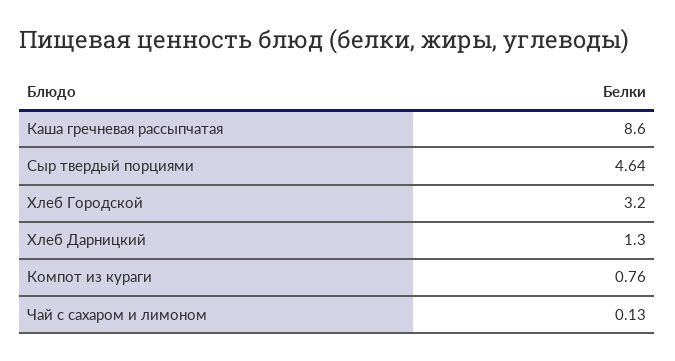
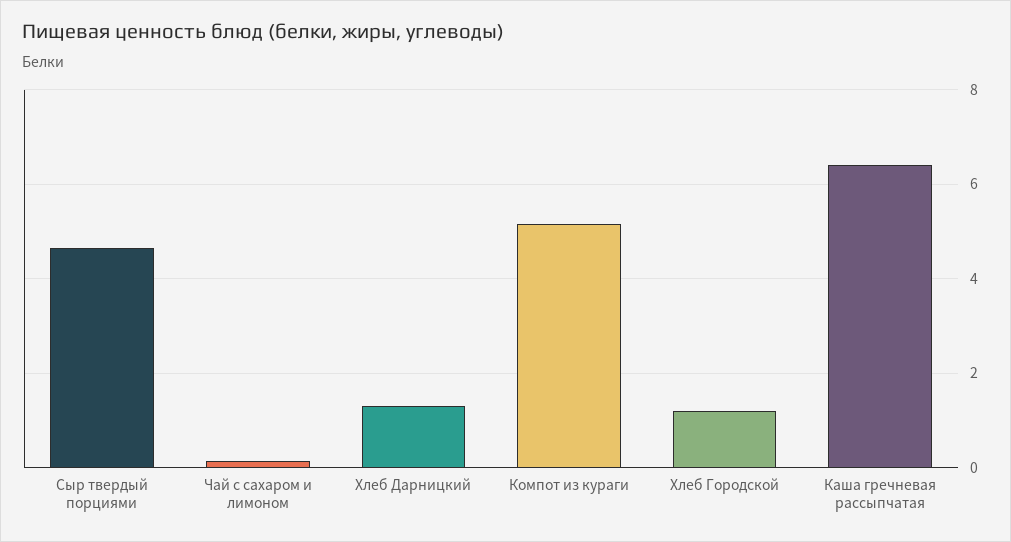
  {
-   "Каша гречневая рассыпчатая": 8.6,
+   "Каша гречневая рассыпчатая": 6.4,
    "Сыр твердый порциями": 4.64,
-   "Хлеб Городской": 3.2,
+   "Хлеб Городской": 1.2,
    "Хлеб Дарницкий": 1.3,
-   "Компот из кураги": 0.76,
+   "Компот из кураги": 5.2,
    "Чай с сахаром и лимоном": 0.13
  }

